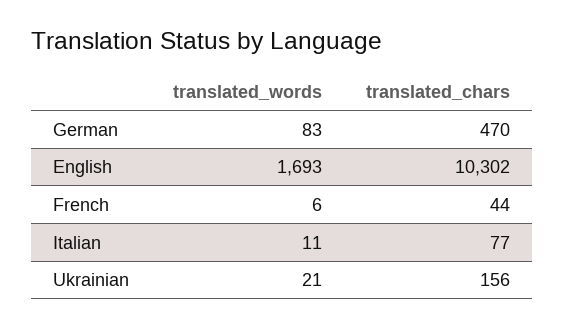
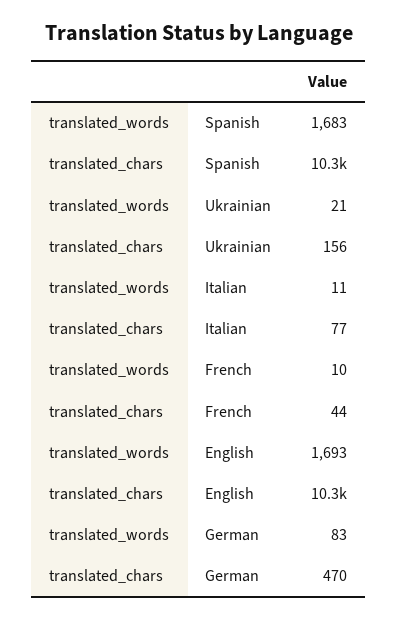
  {
    "translated_words": {
      "German": 83,
      "English": 1693,
-     "French": 6,
+     "French": 10,
      "Italian": 11,
-     "Ukrainian": 21
+     "Ukrainian": 21,
+     "Spanish": 1683
    },
    "translated_chars": {
      "German": 470,
      "English": 10302,
      "French": 44,
      "Italian": 77,
-     "Ukrainian": 156
+     "Ukrainian": 156,
+     "Spanish": 10300
    }
  }

